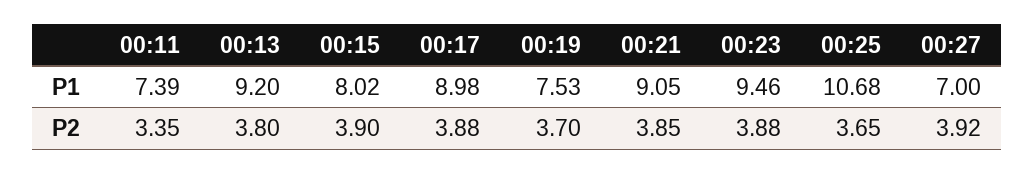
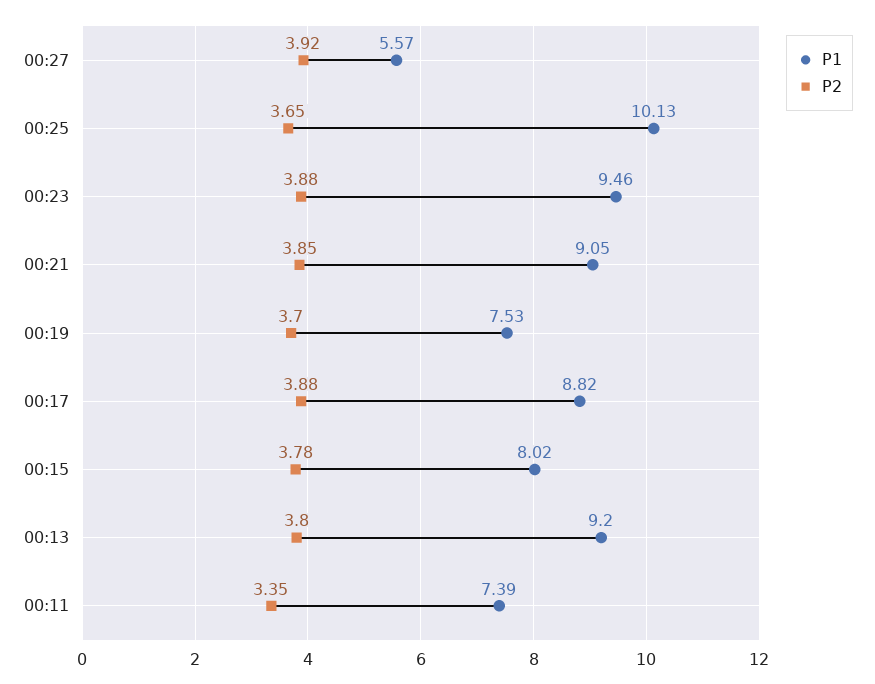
  {
    "P1": {
      "00:11": 7.39,
      "00:13": 9.2,
      "00:15": 8.02,
-     "00:17": 8.98,
+     "00:17": 8.82,
      "00:19": 7.53,
      "00:21": 9.05,
      "00:23": 9.46,
-     "00:25": 10.68,
+     "00:25": 10.13,
-     "00:27": 7
+     "00:27": 5.57
    },
    "P2": {
      "00:11": 3.35,
      "00:13": 3.8,
-     "00:15": 3.9,
+     "00:15": 3.78,
      "00:17": 3.88,
      "00:19": 3.7,
      "00:21": 3.85,
      "00:23": 3.88,
      "00:25": 3.65,
      "00:27": 3.92
    }
  }

